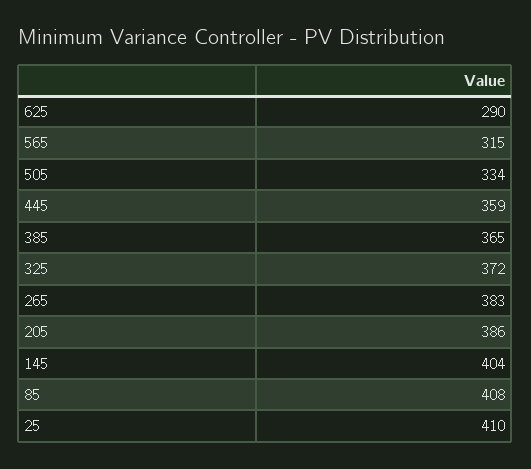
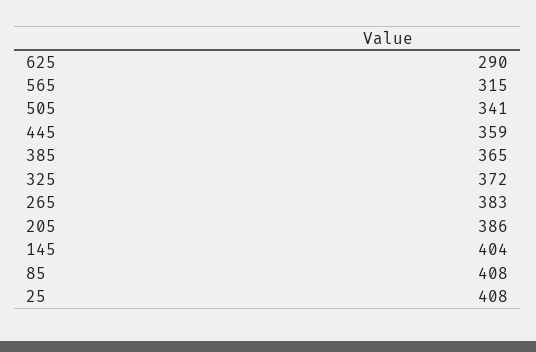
  {
    "625": 290,
    "565": 315,
-   "505": 334,
+   "505": 341,
    "445": 359,
    "385": 365,
    "325": 372,
    "265": 383,
    "205": 386,
    "145": 404,
    "85": 408,
-   "25": 410
+   "25": 408
  }

